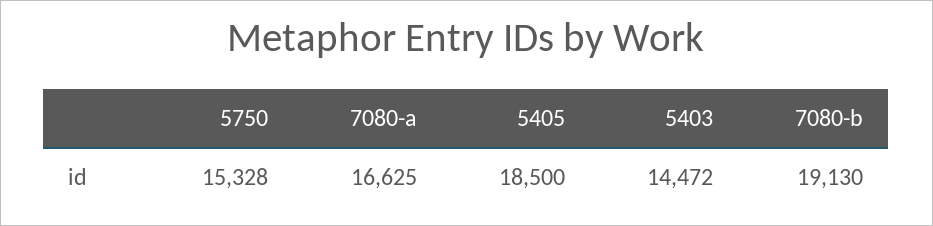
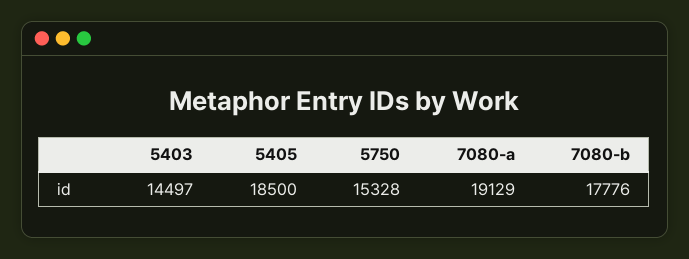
  {
    "5750": 15328,
-   "7080-a": 16625,
+   "7080-a": 19129,
    "5405": 18500,
-   "5403": 14472,
+   "5403": 14497,
-   "7080-b": 19130
+   "7080-b": 17776
  }

